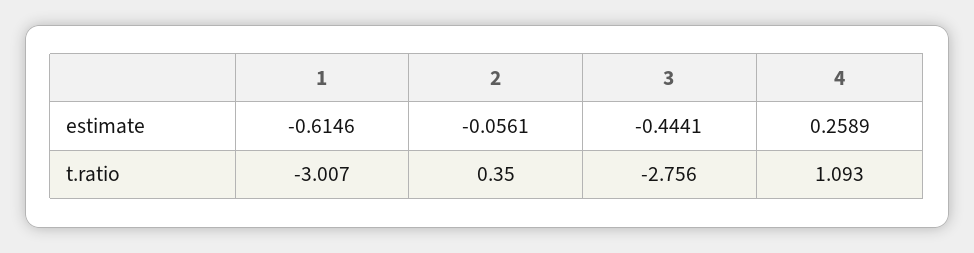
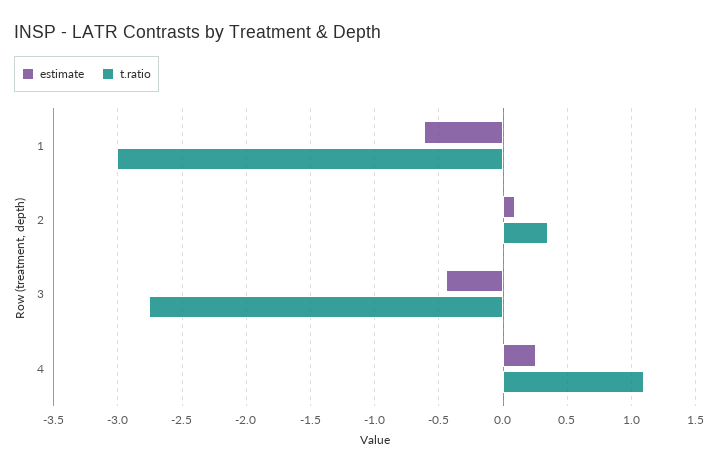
  {
    "estimate": {
      "1": -0.6146,
-     "2": -0.0561,
+     "2": 0.1,
      "3": -0.4441,
      "4": 0.2589
    },
    "t.ratio": {
      "1": -3.007,
      "2": 0.35,
      "3": -2.756,
      "4": 1.093
    }
  }

